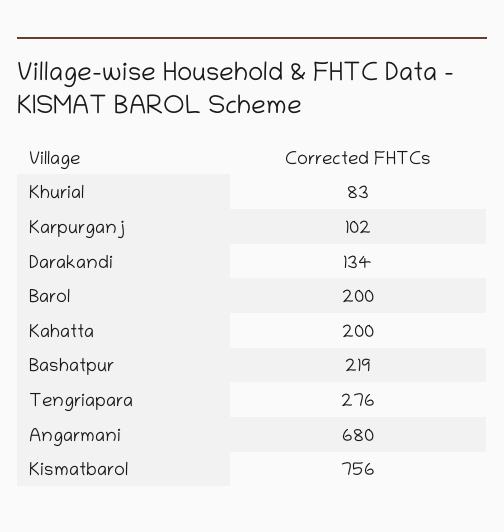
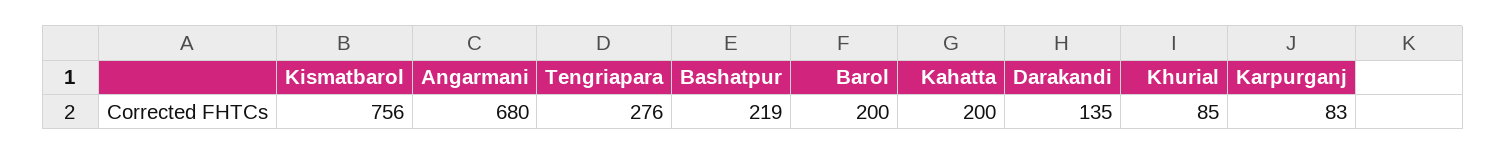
  {
-   "Khurial": 83,
+   "Khurial": 85,
-   "Karpurganj": 102,
+   "Karpurganj": 83,
-   "Darakandi": 134,
+   "Darakandi": 135,
    "Barol": 200,
    "Kahatta": 200,
    "Bashatpur": 219,
    "Tengriapara": 276,
    "Angarmani": 680,
    "Kismatbarol": 756
  }

